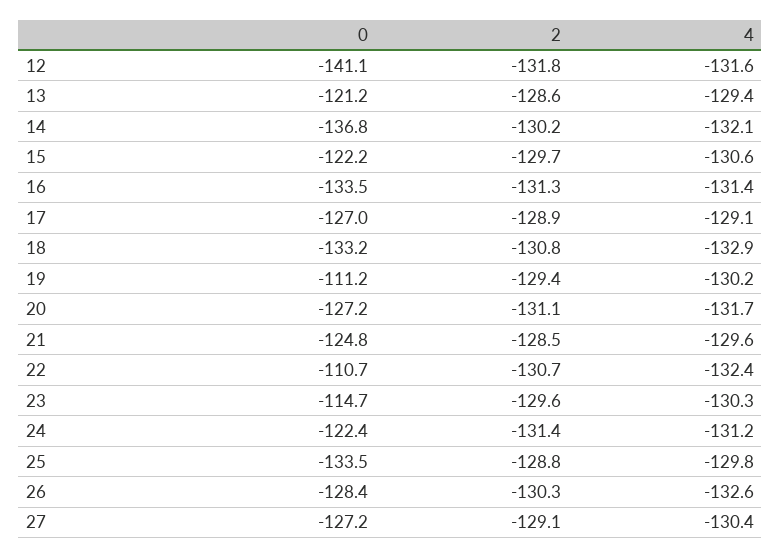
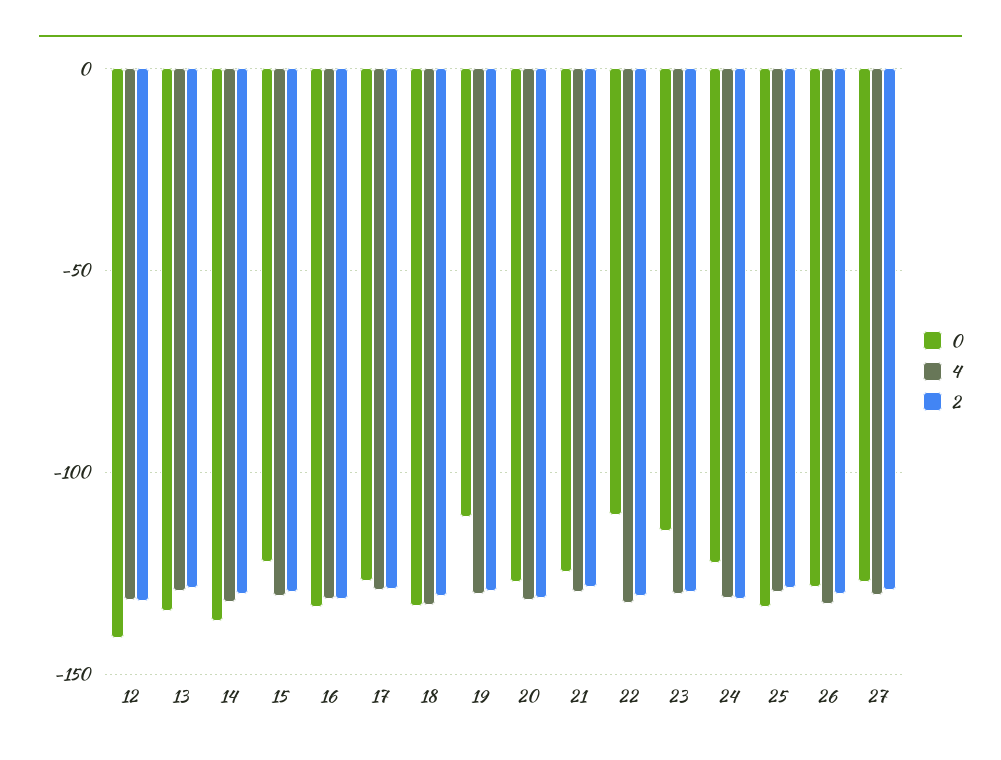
  {
    "0": {
      "12": -141.1,
-     "13": -121.2,
+     "13": -135,
      "14": -136.8,
      "15": -122.2,
      "16": -133.5,
      "17": -127,
      "18": -133.2,
      "19": -111.2,
      "20": -127.2,
      "21": -124.8,
      "22": -110.7,
      "23": -114.7,
      "24": -122.4,
      "25": -133.5,
      "26": -128.4,
      "27": -127.2
    },
    "2": {
      "12": -131.8,
      "13": -128.6,
      "14": -130.2,
      "15": -129.7,
      "16": -131.3,
      "17": -128.9,
      "18": -130.8,
      "19": -129.4,
      "20": -131.1,
      "21": -128.5,
      "22": -130.7,
      "23": -129.6,
      "24": -131.4,
      "25": -128.8,
      "26": -130.3,
      "27": -129.1
    },
    "4": {
      "12": -131.6,
      "13": -129.4,
      "14": -132.1,
      "15": -130.6,
      "16": -131.4,
      "17": -129.1,
      "18": -132.9,
      "19": -130.2,
      "20": -131.7,
      "21": -129.6,
      "22": -132.4,
      "23": -130.3,
      "24": -131.2,
      "25": -129.8,
      "26": -132.6,
      "27": -130.4
    }
  }

